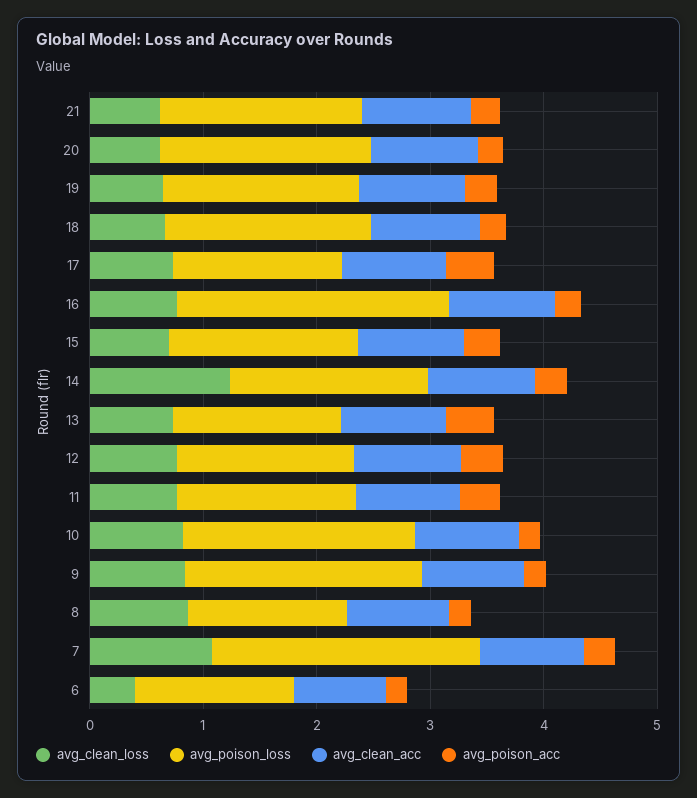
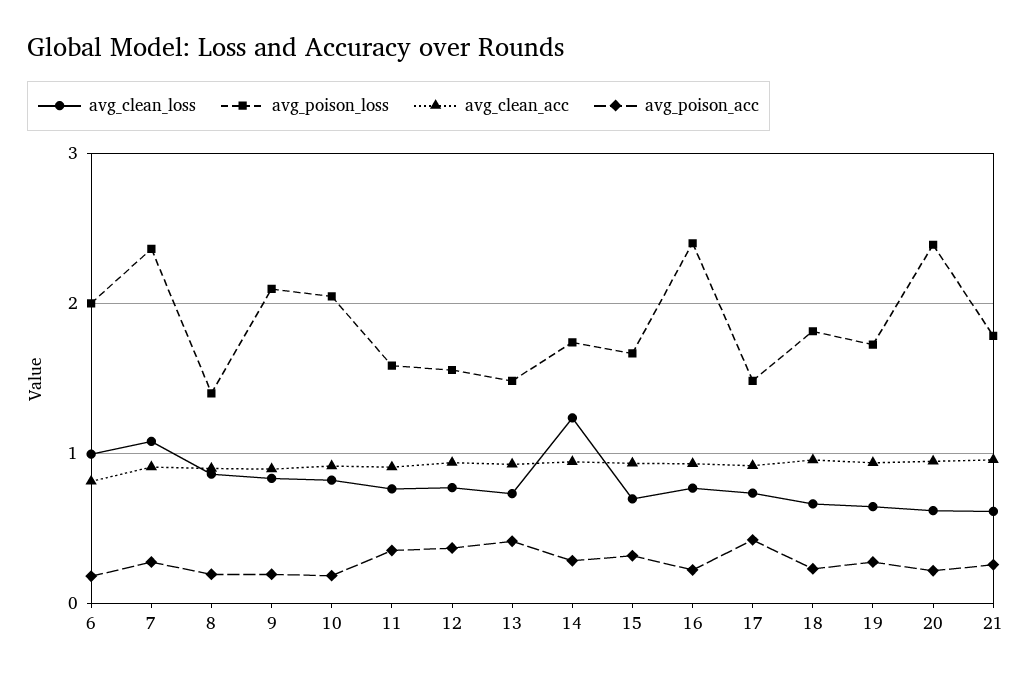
  {
    "avg_clean_loss": {
      "21": 0.6,
      "20": 0.6,
      "19": 0.6,
      "18": 0.7,
      "17": 0.7,
      "16": 0.8,
      "15": 0.7,
      "14": 1.2,
      "13": 0.7,
      "12": 0.8,
      "11": 0.8,
      "10": 0.8,
      "9": 0.8,
      "8": 0.9,
      "7": 1.1,
-     "6": 0.4
+     "6": 1
    },
    "avg_poison_loss": {
      "21": 1.8,
-     "20": 1.8,
+     "20": 2.4,
      "19": 1.7,
      "18": 1.8,
      "17": 1.5,
      "16": 2.4,
      "15": 1.7,
      "14": 1.7,
      "13": 1.5,
      "12": 1.6,
      "11": 1.6,
      "10": 2,
      "9": 2.1,
      "8": 1.4,
      "7": 2.4,
-     "6": 1.4
+     "6": 2
    },
    "avg_clean_acc": {
      "21": 1,
      "20": 0.9,
      "19": 0.9,
      "18": 1,
      "17": 0.9,
      "16": 0.9,
      "15": 0.9,
      "14": 0.9,
      "13": 0.9,
      "12": 0.9,
      "11": 0.9,
      "10": 0.9,
      "9": 0.9,
      "8": 0.9,
      "7": 0.9,
      "6": 0.8
    },
    "avg_poison_acc": {
      "21": 0.3,
      "20": 0.2,
      "19": 0.3,
      "18": 0.2,
      "17": 0.4,
      "16": 0.2,
      "15": 0.3,
      "14": 0.3,
      "13": 0.4,
      "12": 0.4,
      "11": 0.4,
      "10": 0.2,
      "9": 0.2,
      "8": 0.2,
      "7": 0.3,
      "6": 0.2
    }
  }

